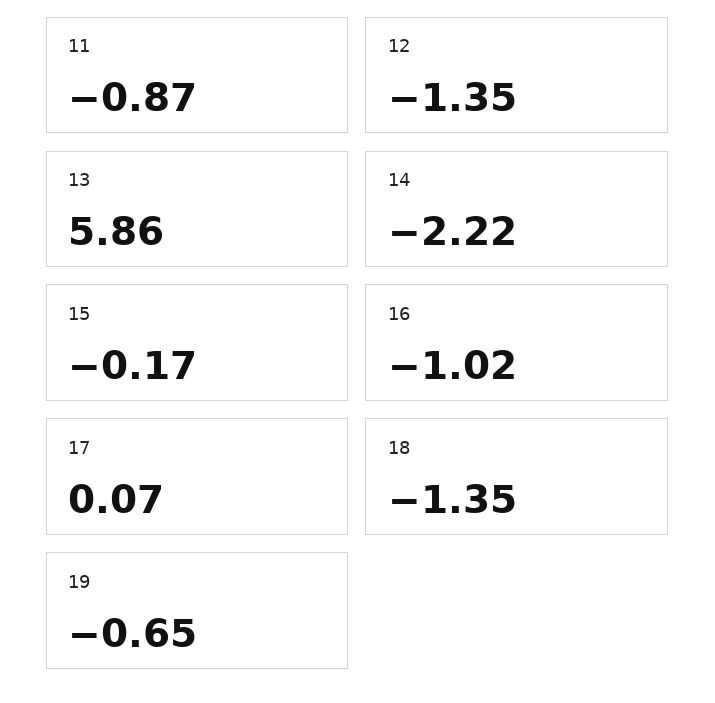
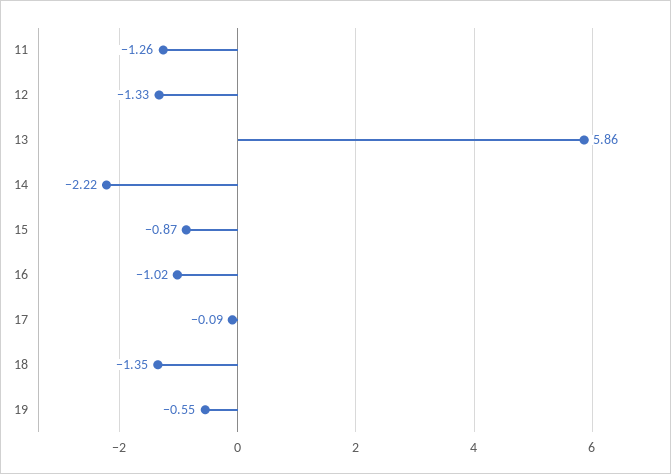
  {
-   "11": -0.87,
+   "11": -1.26,
-   "12": -1.35,
+   "12": -1.33,
    "13": 5.86,
    "14": -2.22,
-   "15": -0.17,
+   "15": -0.87,
    "16": -1.02,
-   "17": 0.07,
+   "17": -0.09,
    "18": -1.35,
-   "19": -0.65
+   "19": -0.55
  }

